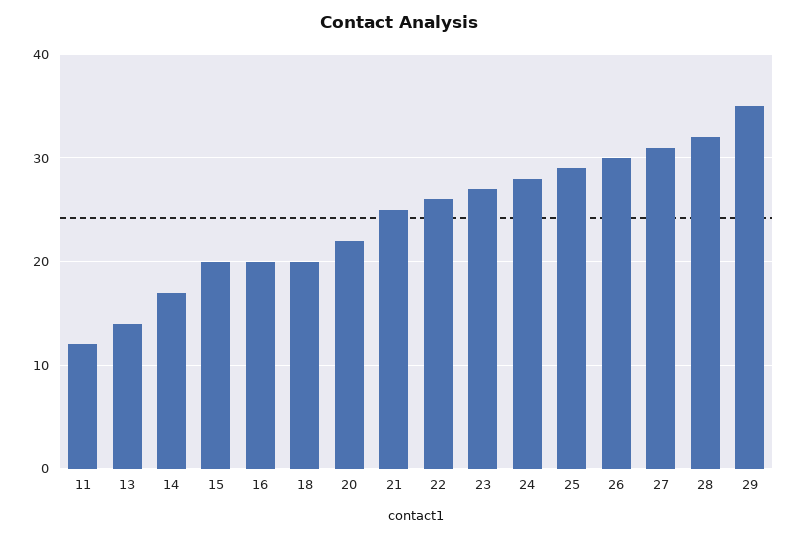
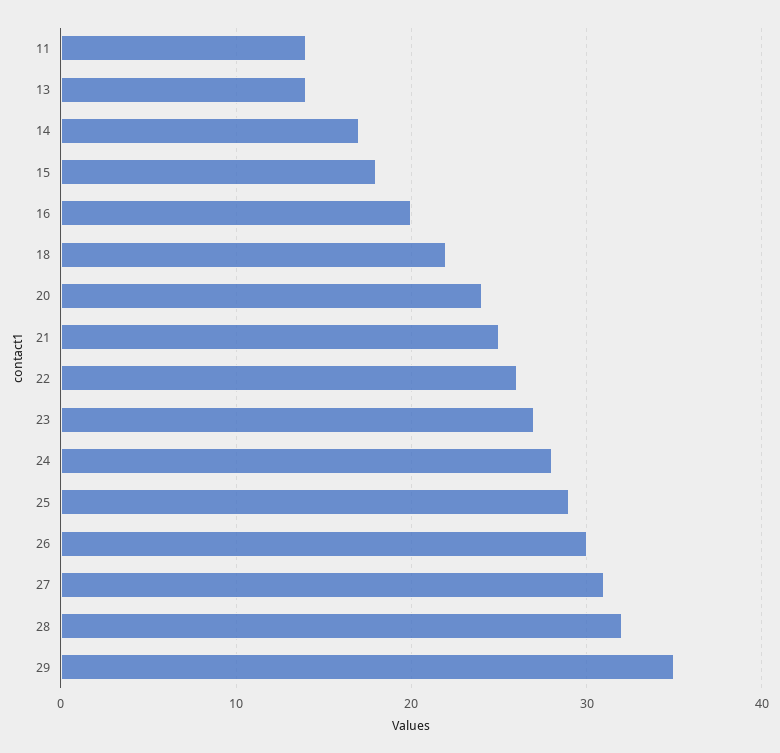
  {
-   "11": 12,
+   "11": 14,
    "13": 14,
    "14": 17,
-   "15": 20,
+   "15": 18,
    "16": 20,
-   "18": 20,
+   "18": 22,
-   "20": 22,
+   "20": 24,
    "21": 25,
    "22": 26,
    "23": 27,
    "24": 28,
    "25": 29,
    "26": 30,
    "27": 31,
    "28": 32,
    "29": 35
  }

